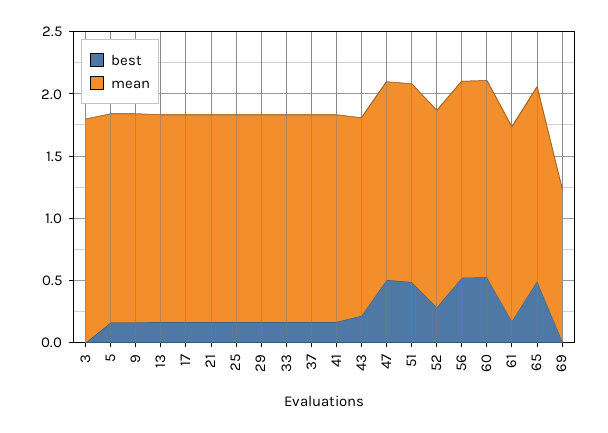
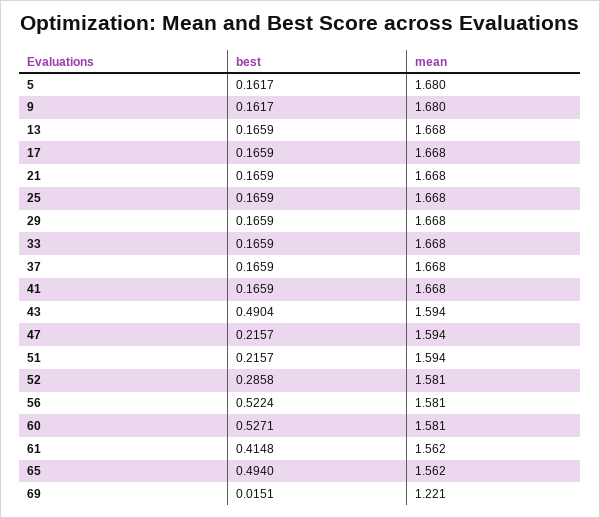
  {
    "best": {
-     "3": 0,
      "5": 0.1617,
      "9": 0.1617,
      "13": 0.1659,
      "17": 0.1659,
      "21": 0.1659,
      "25": 0.1659,
      "29": 0.1659,
      "33": 0.1659,
      "37": 0.1659,
      "41": 0.1659,
-     "43": 0.2,
+     "43": 0.4904,
-     "47": 0.5,
+     "47": 0.2157,
-     "51": 0.5,
+     "51": 0.2157,
      "52": 0.2858,
      "56": 0.5224,
      "60": 0.5271,
-     "61": 0.2,
+     "61": 0.4148,
      "65": 0.494,
      "69": 0.0151
    },
    "mean": {
-     "3": 1.8,
      "5": 1.68,
      "9": 1.68,
      "13": 1.668,
      "17": 1.668,
      "21": 1.668,
      "25": 1.668,
      "29": 1.668,
      "33": 1.668,
      "37": 1.668,
      "41": 1.668,
      "43": 1.594,
      "47": 1.594,
      "51": 1.594,
      "52": 1.581,
      "56": 1.581,
      "60": 1.581,
      "61": 1.562,
      "65": 1.562,
      "69": 1.221
    }
  }

